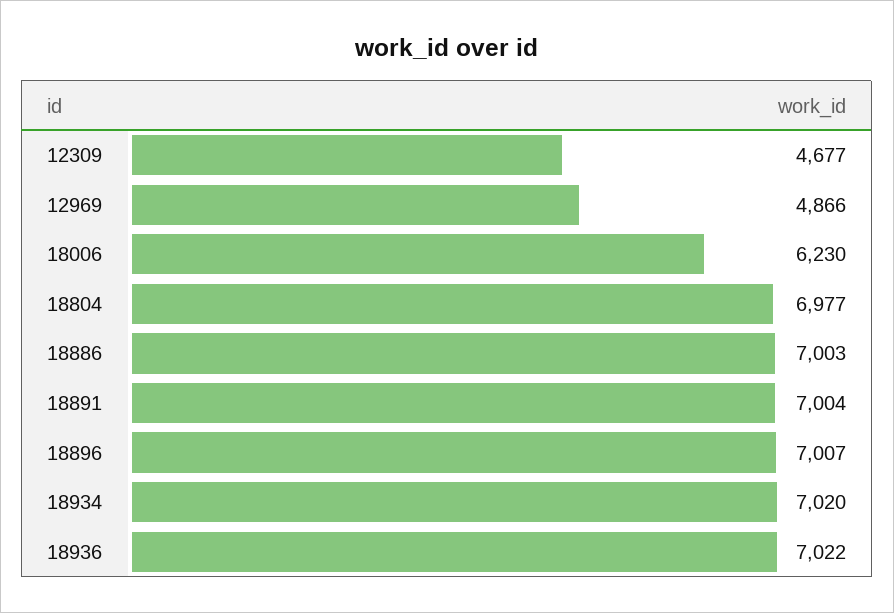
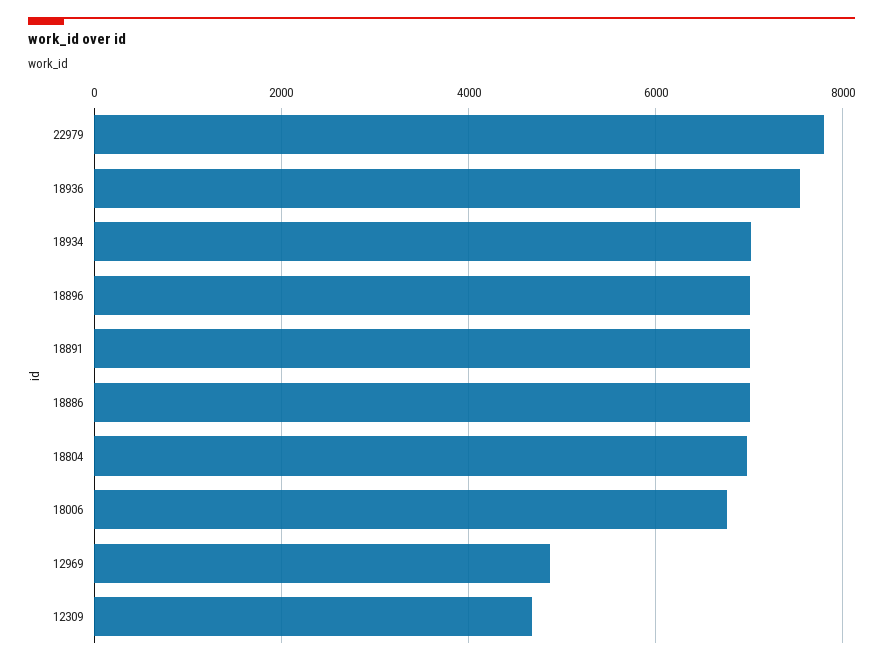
  {
    "12309": 4677,
    "12969": 4866,
-   "18006": 6230,
+   "18006": 6800,
    "18804": 6977,
    "18886": 7003,
    "18891": 7004,
    "18896": 7007,
    "18934": 7020,
-   "18936": 7022
+   "18936": 7600,
+   "22979": 7800
  }

